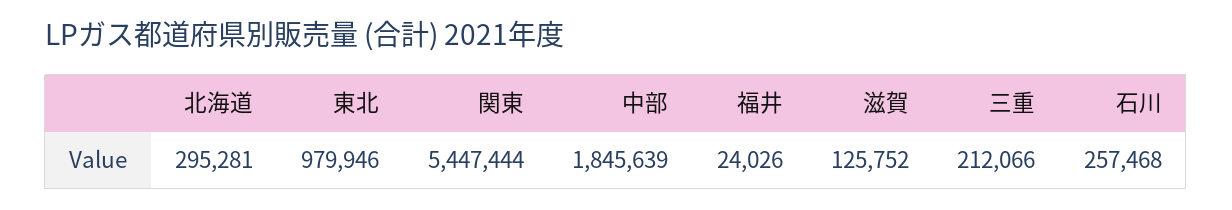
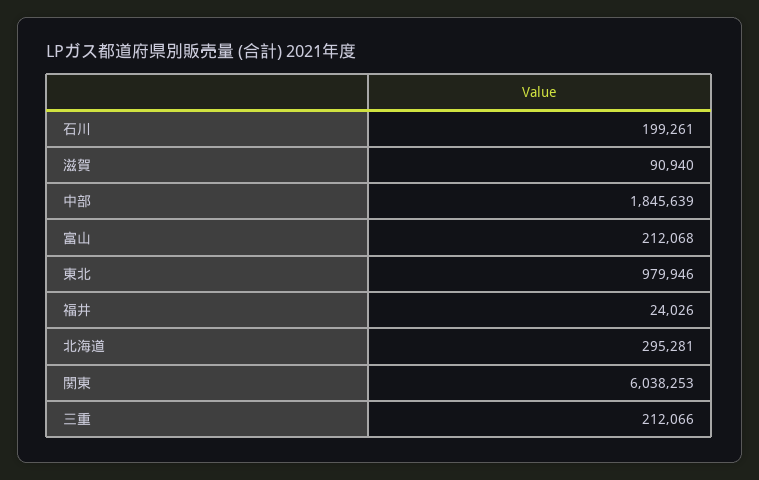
  {
    "北海道": 295281,
    "東北": 979946,
-   "関東": 5447444,
+   "関東": 6038253,
    "中部": 1845639,
    "福井": 24026,
-   "滋賀": 125752,
+   "滋賀": 90940,
    "三重": 212066,
-   "石川": 257468
+   "石川": 199261,
+   "富山": 212068
  }

